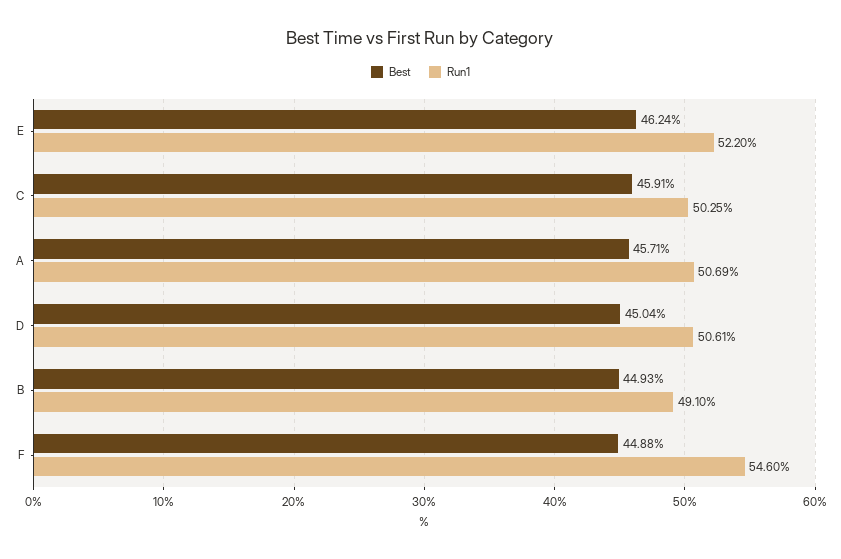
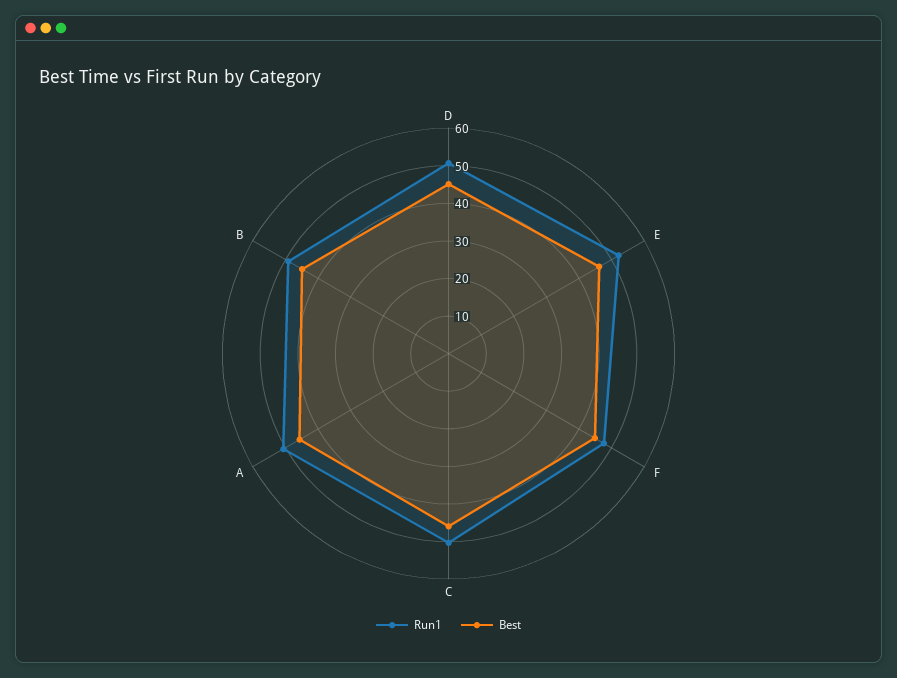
  {
    "Best": {
      "E": 46.24,
      "C": 45.91,
      "A": 45.71,
      "D": 45.04,
      "B": 44.93,
      "F": 44.88
    },
    "Run1": {
      "E": 52.2,
      "C": 50.25,
      "A": 50.69,
      "D": 50.61,
      "B": 49.1,
-     "F": 54.6
+     "F": 47.5
    }
  }

